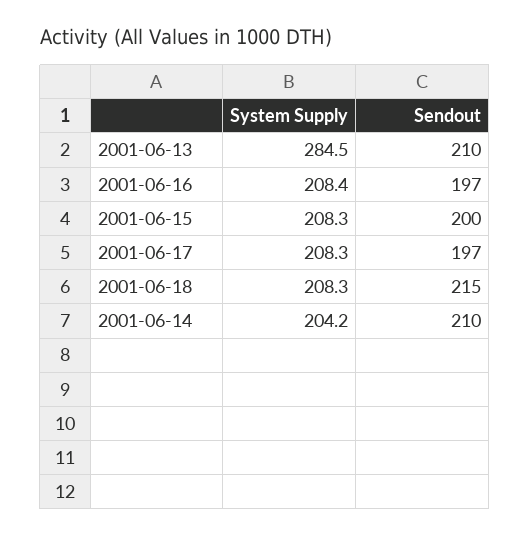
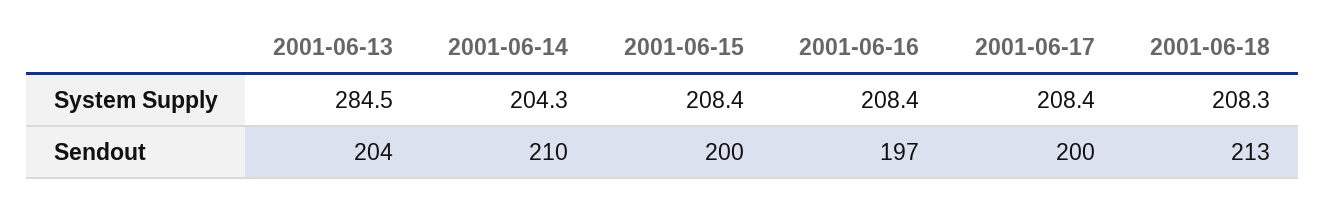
  {
    "System Supply": {
      "2001-06-13": 284.5,
      "2001-06-16": 208.4,
-     "2001-06-15": 208.3,
+     "2001-06-15": 208.4,
-     "2001-06-17": 208.3,
+     "2001-06-17": 208.4,
      "2001-06-18": 208.3,
-     "2001-06-14": 204.2
+     "2001-06-14": 204.3
    },
    "Sendout": {
-     "2001-06-13": 210,
+     "2001-06-13": 204,
      "2001-06-16": 197,
      "2001-06-15": 200,
-     "2001-06-17": 197,
+     "2001-06-17": 200,
-     "2001-06-18": 215,
+     "2001-06-18": 213,
      "2001-06-14": 210
    }
  }

